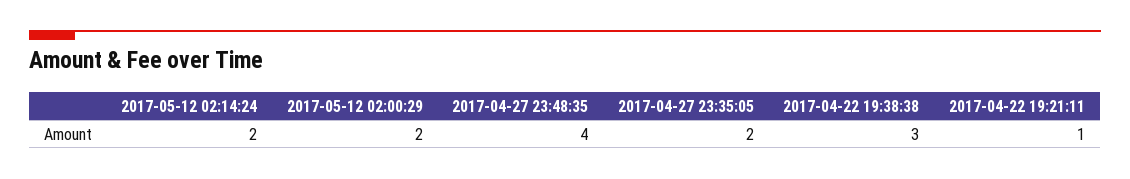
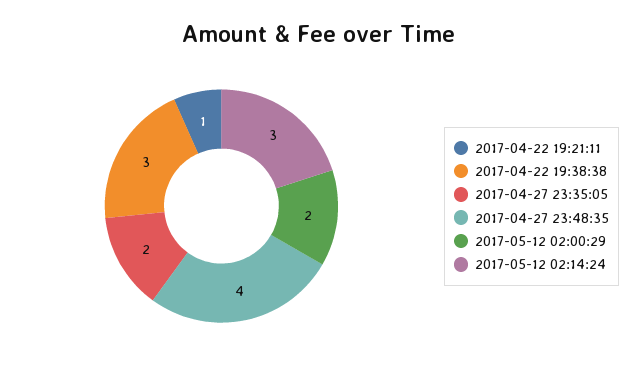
  {
-   "2017-05-12 02:14:24": 2,
+   "2017-05-12 02:14:24": 3,
    "2017-05-12 02:00:29": 2,
    "2017-04-27 23:48:35": 4,
    "2017-04-27 23:35:05": 2,
    "2017-04-22 19:38:38": 3,
    "2017-04-22 19:21:11": 1
  }

